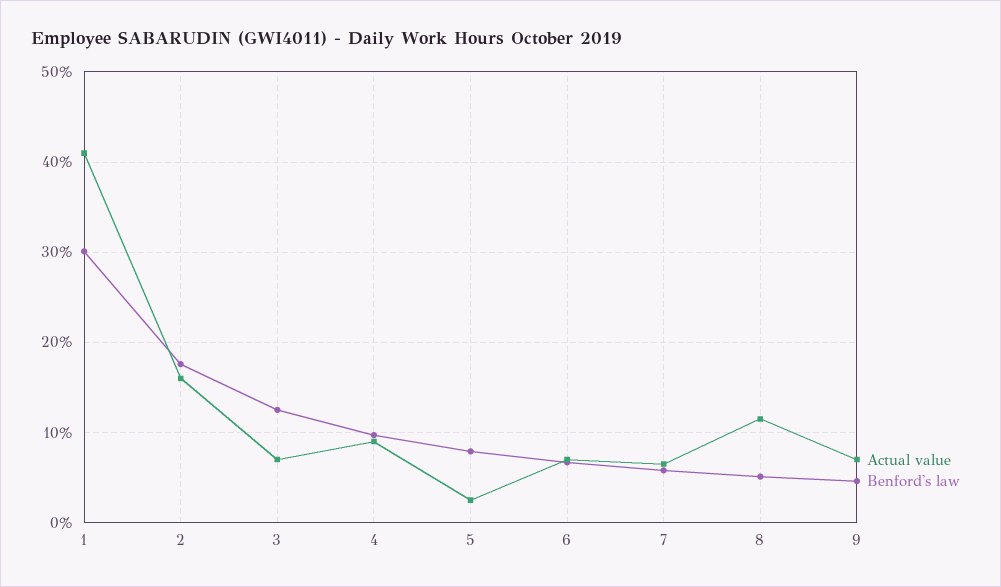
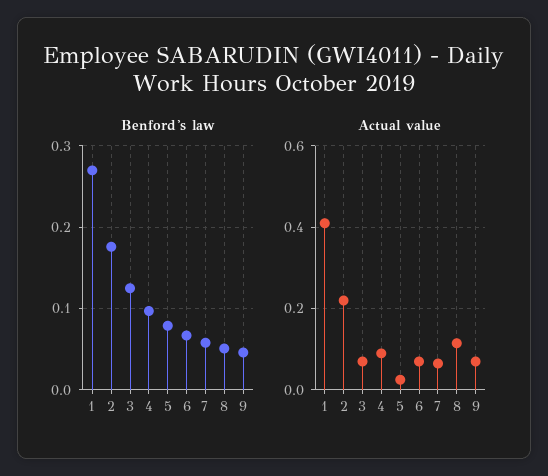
  {
    "Actual value": {
      "1": 0.41,
-     "2": 0.16,
+     "2": 0.22,
      "3": 0.07,
      "4": 0.09,
      "5": 0.03,
      "6": 0.07,
      "7": 0.07,
      "8": 0.12,
      "9": 0.07
    },
    "Benford's law": {
-     "1": 0.3,
+     "1": 0.27,
      "2": 0.18,
      "3": 0.13,
      "4": 0.1,
      "5": 0.08,
      "6": 0.07,
      "7": 0.06,
      "8": 0.05,
      "9": 0.05
    }
  }

